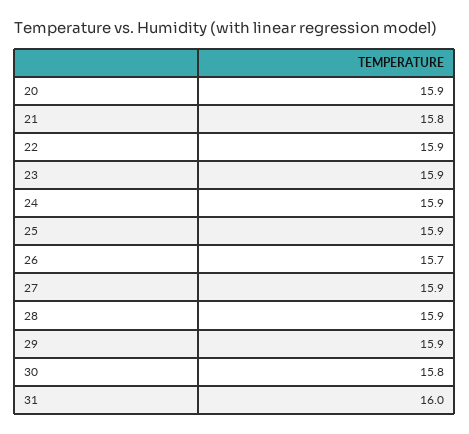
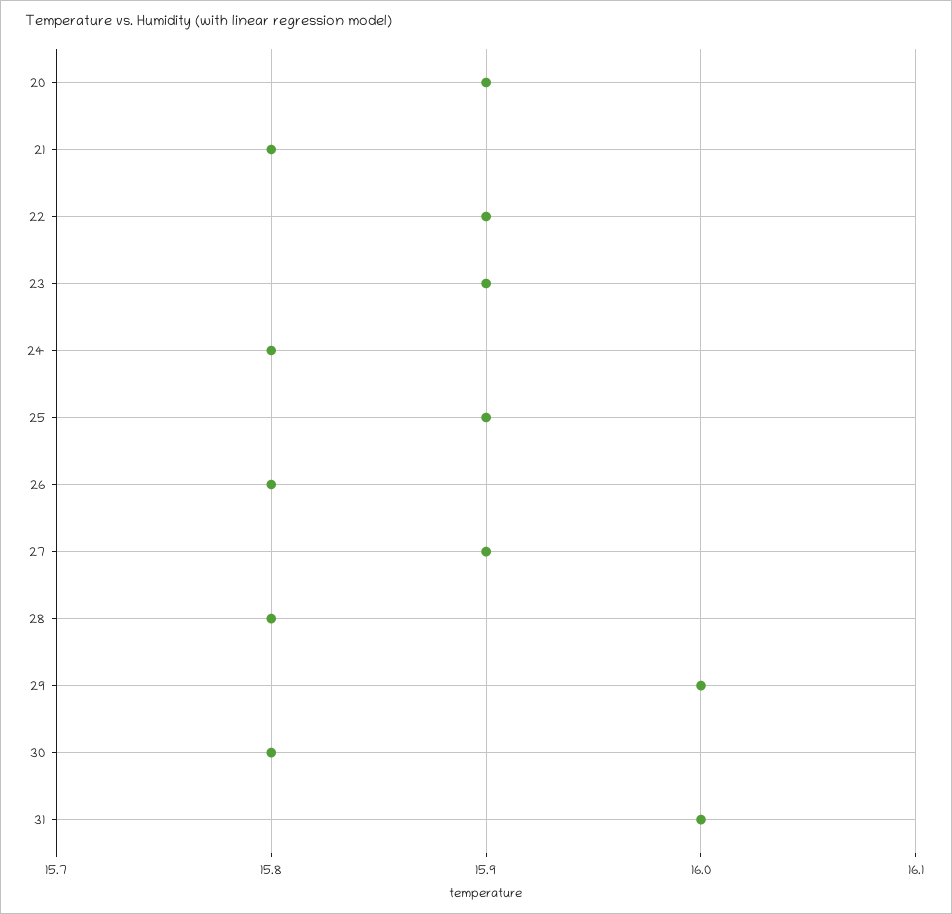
  {
    "20": 15.9,
    "21": 15.8,
    "22": 15.9,
    "23": 15.9,
-   "24": 15.9,
+   "24": 15.8,
    "25": 15.9,
-   "26": 15.7,
+   "26": 15.8,
    "27": 15.9,
-   "28": 15.9,
+   "28": 15.8,
-   "29": 15.9,
+   "29": 16,
    "30": 15.8,
    "31": 16
  }

